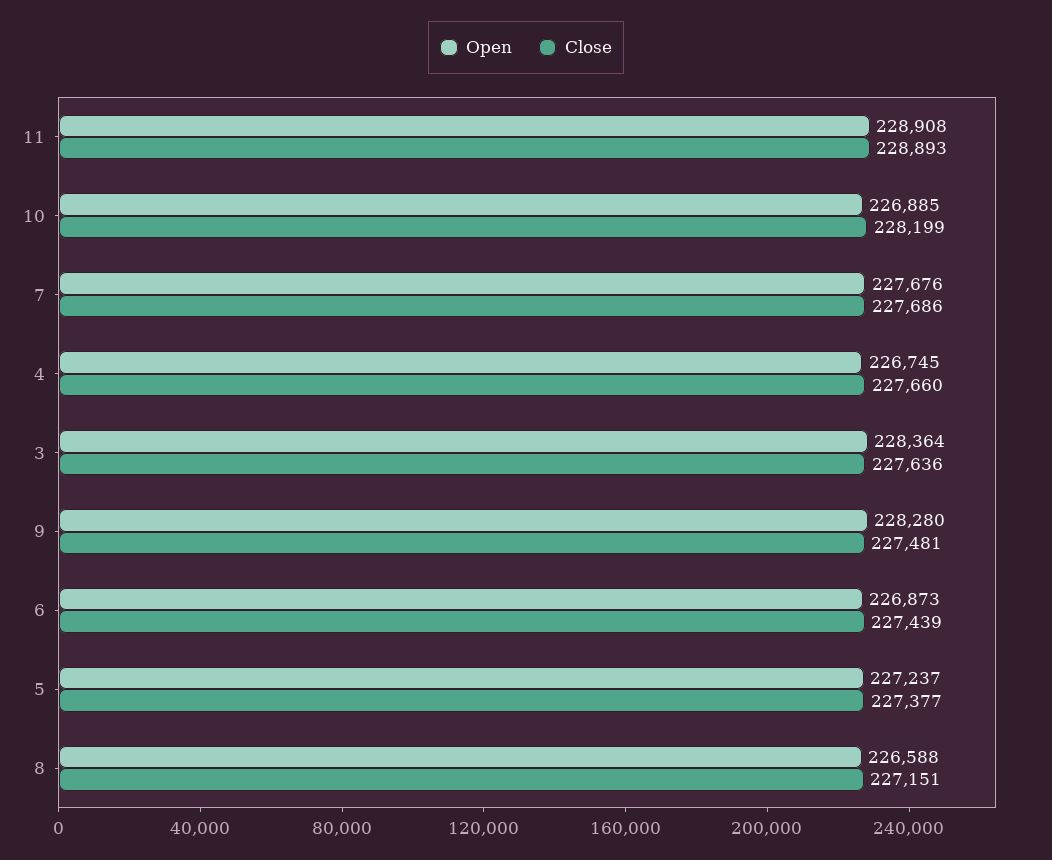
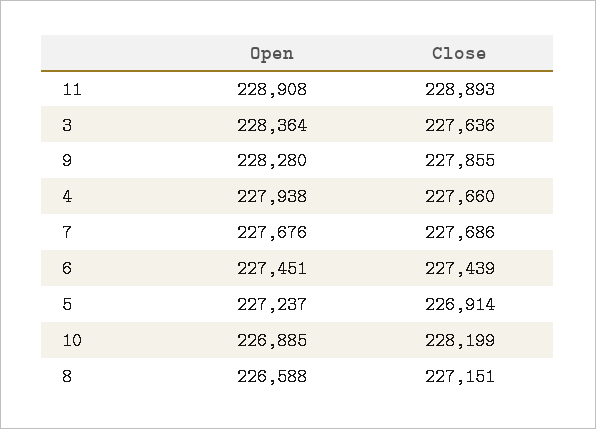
  {
    "Open": {
      "11": 228908,
      "10": 226885,
      "7": 227676,
-     "4": 226745,
+     "4": 227938,
      "3": 228364,
      "9": 228280,
-     "6": 226873,
+     "6": 227451,
      "5": 227237,
      "8": 226588
    },
    "Close": {
      "11": 228893,
      "10": 228199,
      "7": 227686,
      "4": 227660,
      "3": 227636,
-     "9": 227481,
+     "9": 227855,
      "6": 227439,
-     "5": 227377,
+     "5": 226914,
      "8": 227151
    }
  }

